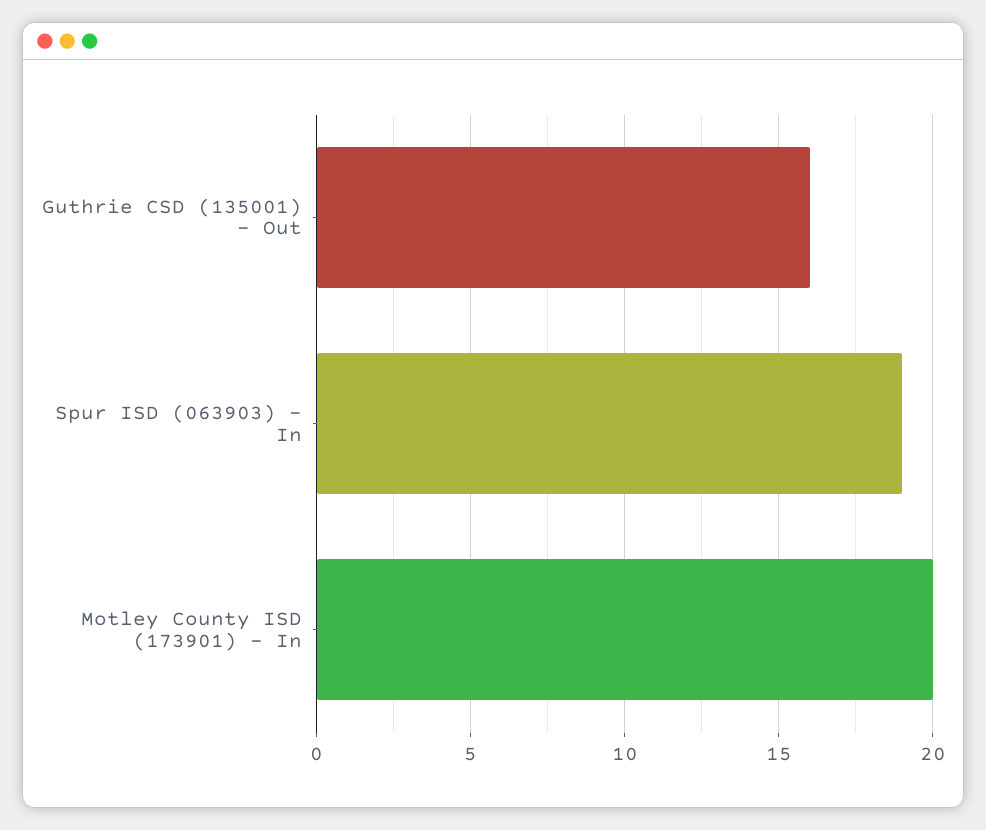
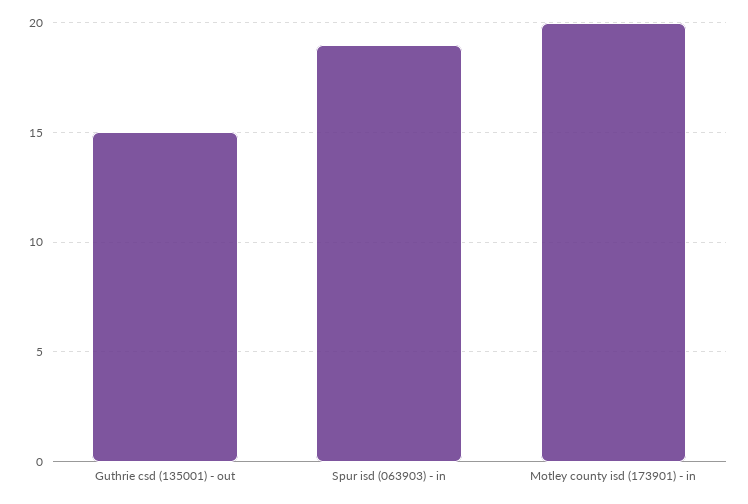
  {
-   "Guthrie CSD (135001) - Out": 16,
+   "Guthrie CSD (135001) - Out": 15,
    "Spur ISD (063903) - In": 19,
    "Motley County ISD (173901) - In": 20
  }

